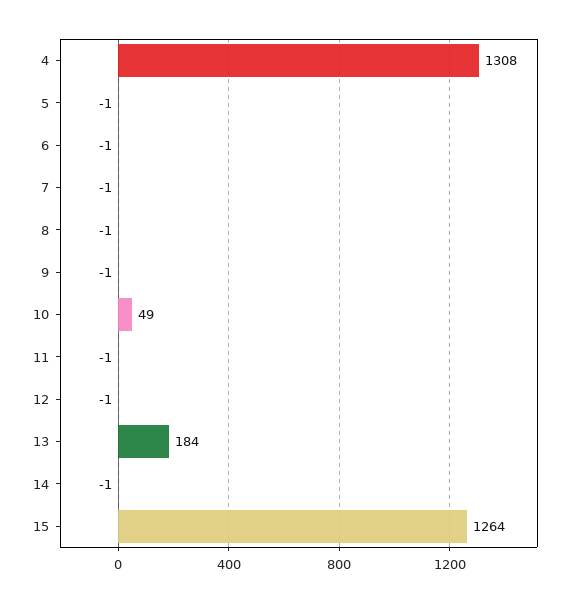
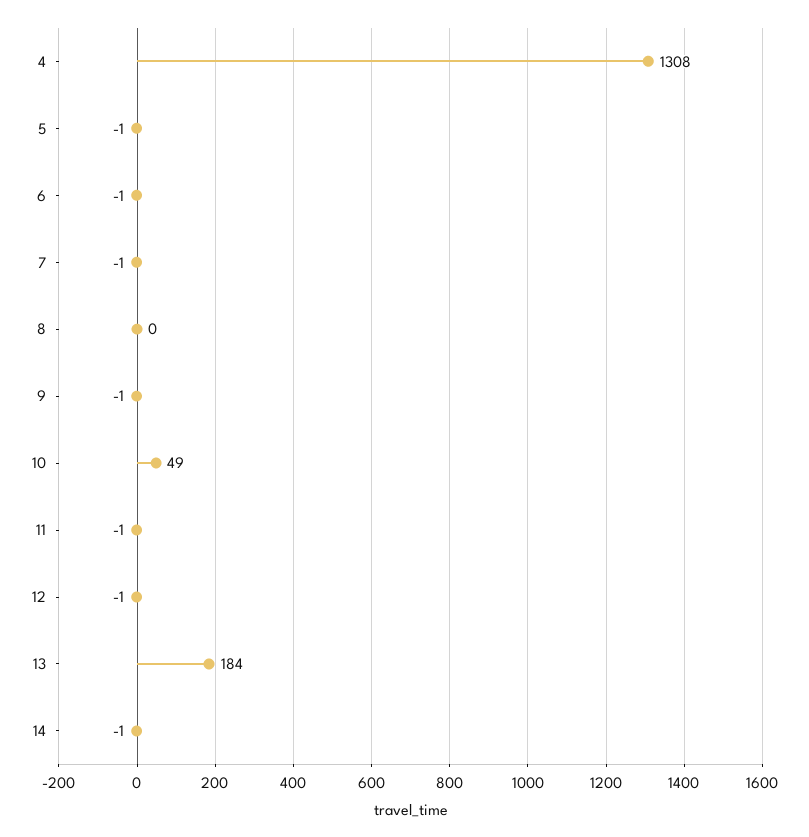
  {
    "4": 1308,
    "5": -1,
    "6": -1,
    "7": -1,
-   "8": -1,
+   "8": 0,
    "9": -1,
    "10": 49,
    "11": -1,
    "12": -1,
    "13": 184,
-   "14": -1,
+   "14": -1
-   "15": 1264
  }

